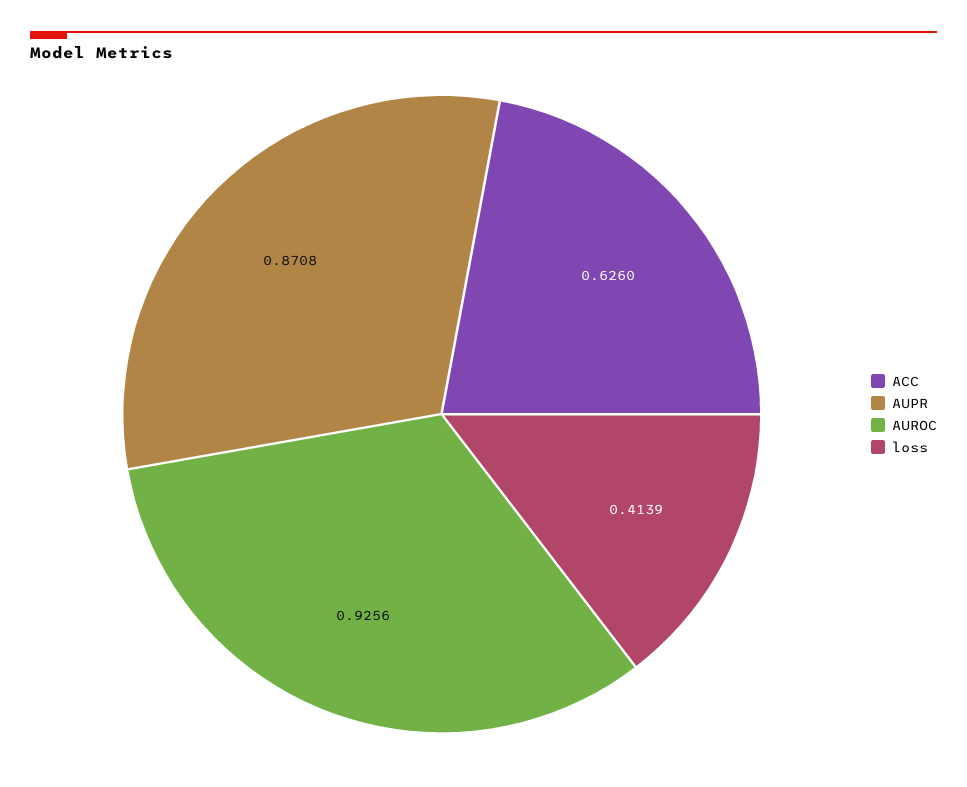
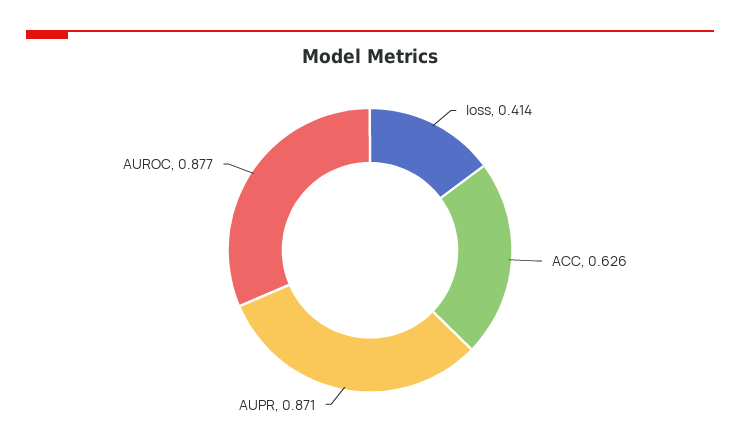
  {
    "ACC": 0.626,
    "AUPR": 0.8708,
-   "AUROC": 0.9256,
+   "AUROC": 0.877,
    "loss": 0.4139
  }

